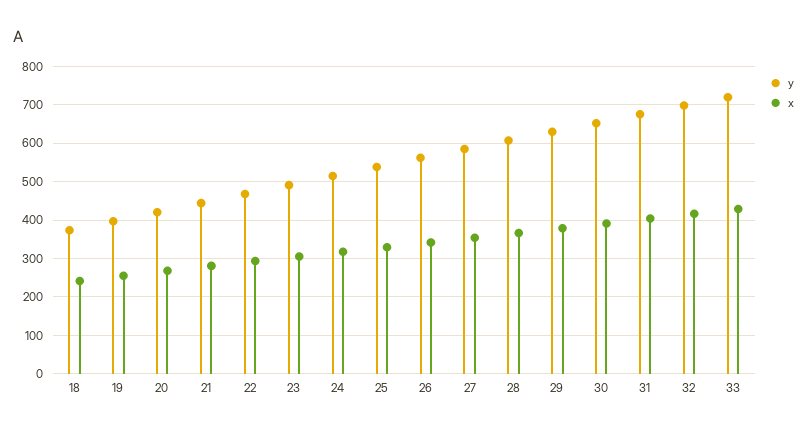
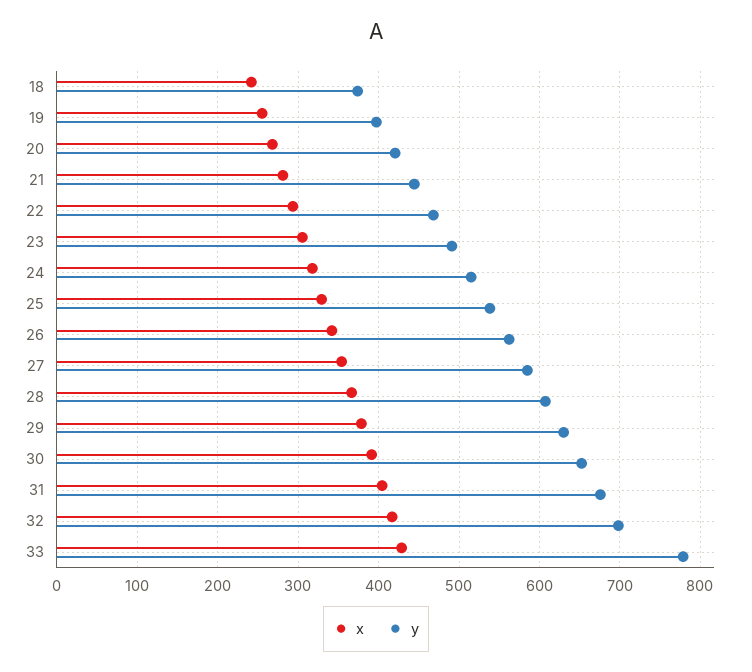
  {
    "y": {
      "18": 370,
      "19": 400,
      "20": 420,
      "21": 440,
      "22": 470,
      "23": 490,
      "24": 520,
      "25": 540,
      "26": 560,
      "27": 580,
      "28": 610,
      "29": 630,
      "30": 650,
      "31": 680,
      "32": 700,
-     "33": 720
+     "33": 780
    },
    "x": {
      "18": 240,
      "19": 260,
      "20": 270,
      "21": 280,
      "22": 290,
      "23": 310,
      "24": 320,
      "25": 330,
      "26": 340,
      "27": 350,
      "28": 370,
      "29": 380,
      "30": 390,
      "31": 400,
      "32": 420,
      "33": 430
    }
  }

